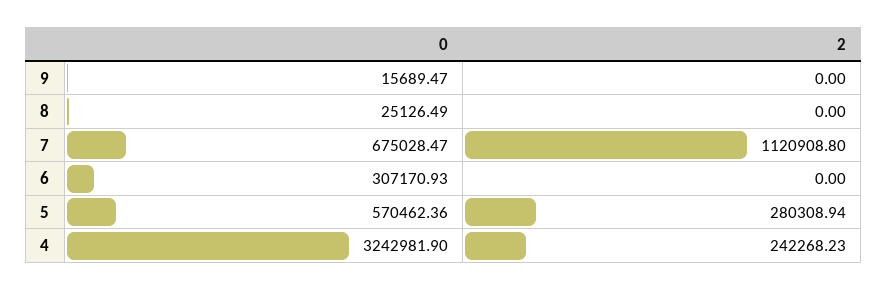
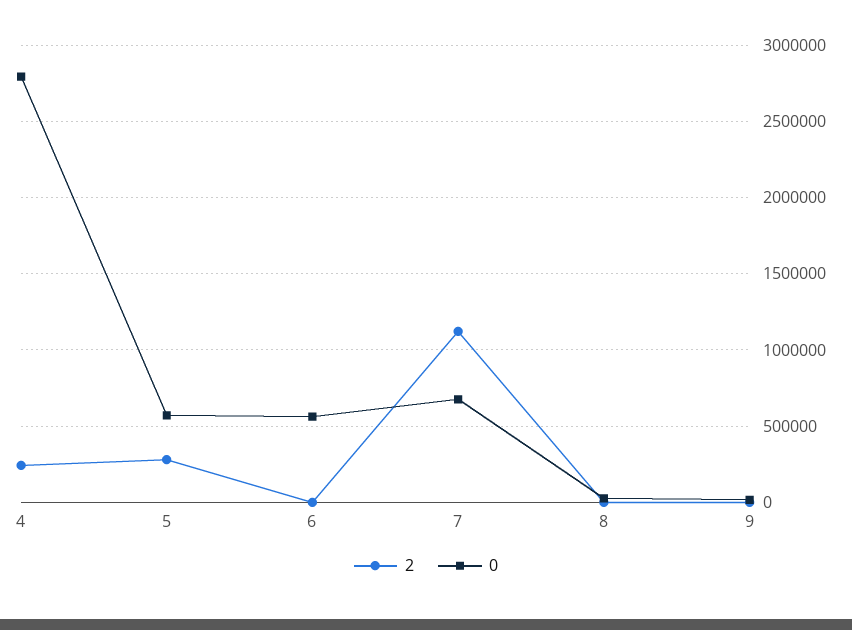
  {
    "0": {
      "9": 15689.47,
      "8": 25126.49,
      "7": 675028.47,
-     "6": 307170.93,
+     "6": 550000,
      "5": 570462.36,
-     "4": 3242981.9
+     "4": 2800000
    },
    "2": {
      "9": 0,
      "8": 0,
      "7": 1120908.8,
      "6": 0,
      "5": 280308.94,
      "4": 242268.23
    }
  }

